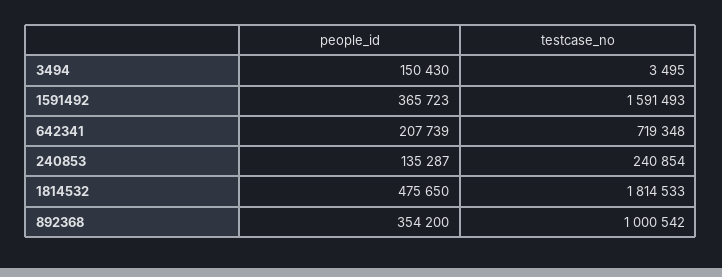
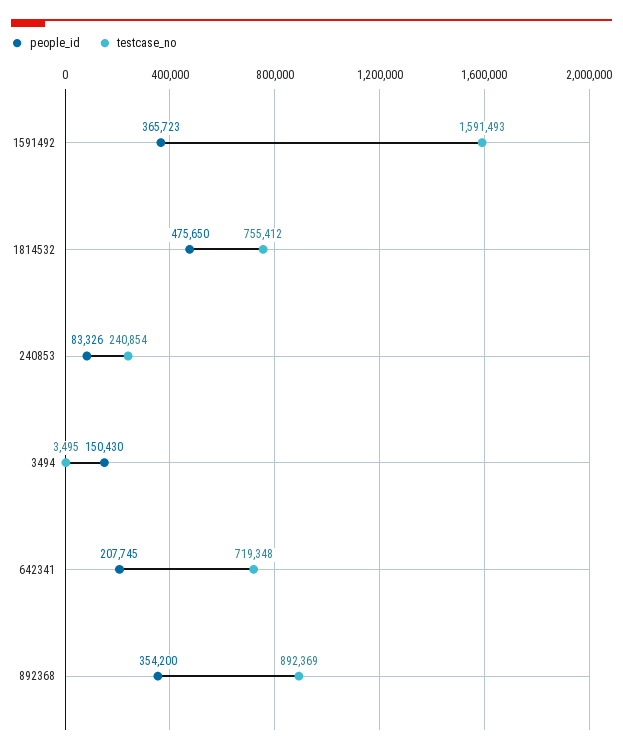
  {
    "people_id": {
      "3494": 150430,
      "1591492": 365723,
-     "642341": 207739,
+     "642341": 207745,
-     "240853": 135287,
+     "240853": 83326,
      "1814532": 475650,
      "892368": 354200
    },
    "testcase_no": {
      "3494": 3495,
      "1591492": 1591493,
      "642341": 719348,
      "240853": 240854,
-     "1814532": 1814533,
+     "1814532": 755412,
-     "892368": 1000542
+     "892368": 892369
    }
  }

